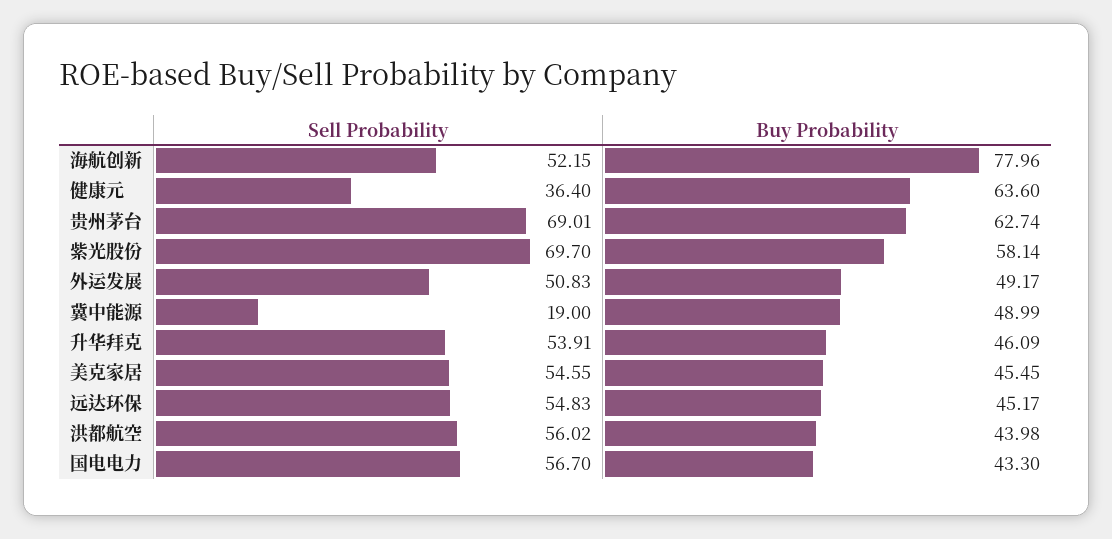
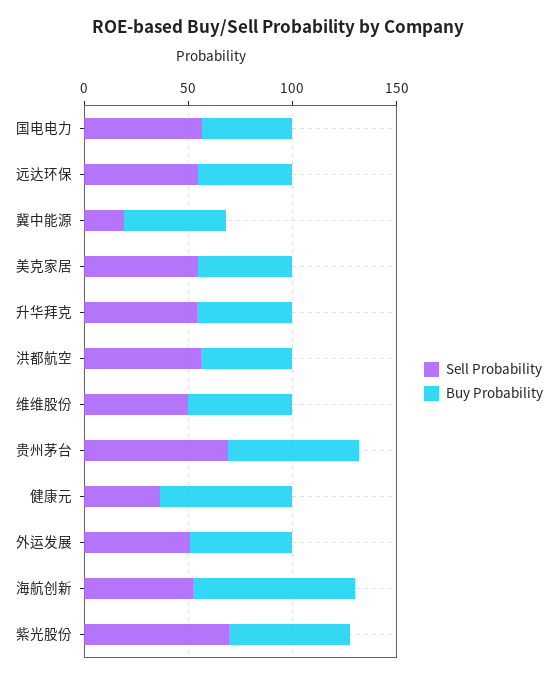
  {
    "Sell Probability": {
      "海航创新": 52.15,
      "健康元": 36.4,
      "贵州茅台": 69.01,
      "紫光股份": 69.7,
      "外运发展": 50.83,
      "冀中能源": 19,
      "升华拜克": 53.91,
      "美克家居": 54.55,
      "远达环保": 54.83,
      "洪都航空": 56.02,
-     "国电电力": 56.7
+     "国电电力": 56.7,
+     "维维股份": 50
    },
    "Buy Probability": {
      "海航创新": 77.96,
      "健康元": 63.6,
      "贵州茅台": 62.74,
      "紫光股份": 58.14,
      "外运发展": 49.17,
      "冀中能源": 48.99,
      "升华拜克": 46.09,
      "美克家居": 45.45,
      "远达环保": 45.17,
      "洪都航空": 43.98,
-     "国电电力": 43.3
+     "国电电力": 43.3,
+     "维维股份": 50
    }
  }

